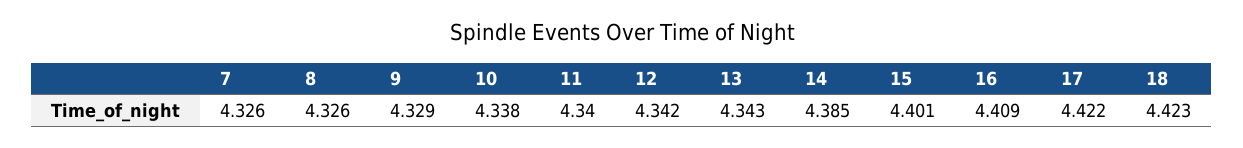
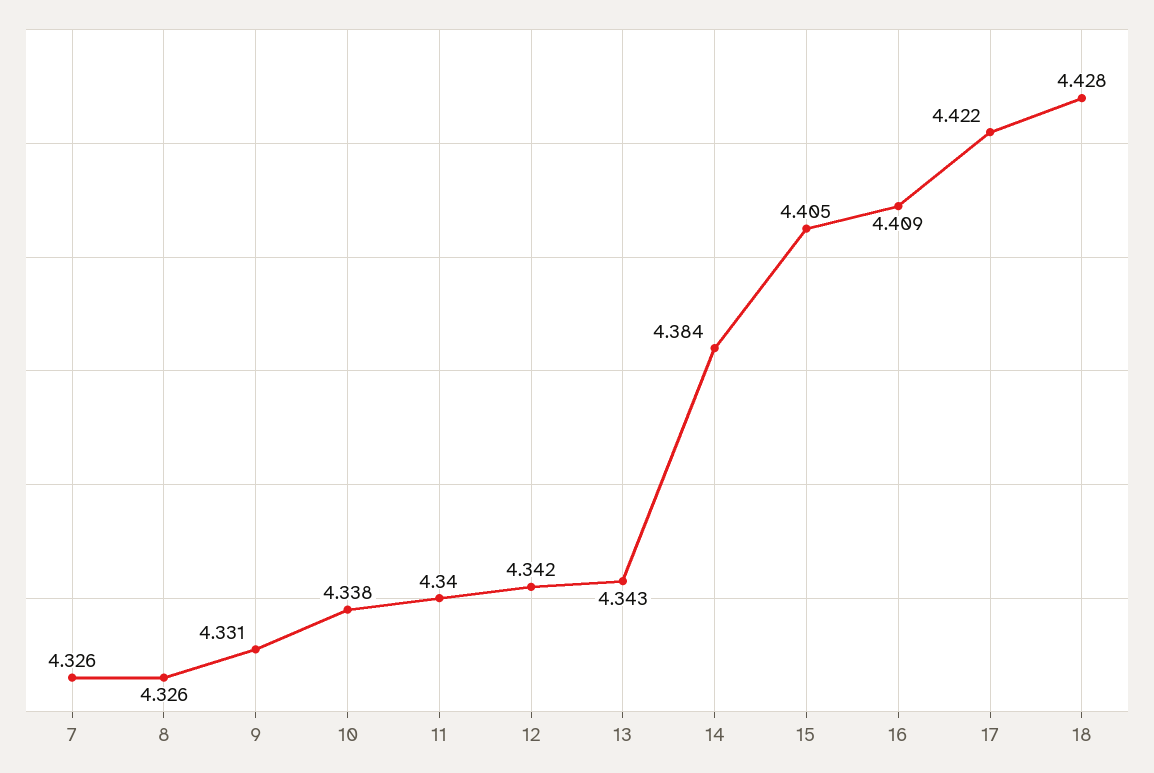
  {
    "7": 4.326,
    "8": 4.326,
-   "9": 4.329,
+   "9": 4.331,
    "10": 4.338,
    "11": 4.34,
    "12": 4.342,
    "13": 4.343,
-   "14": 4.385,
+   "14": 4.384,
-   "15": 4.401,
+   "15": 4.405,
    "16": 4.409,
    "17": 4.422,
-   "18": 4.423
+   "18": 4.428
  }

